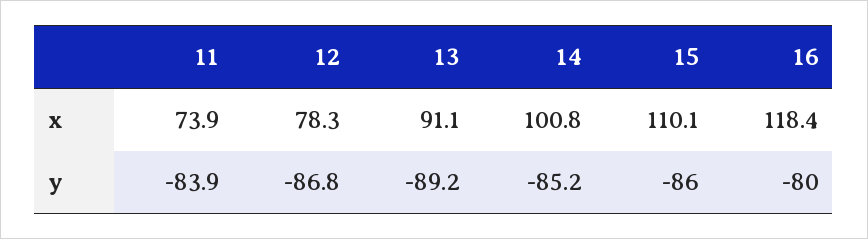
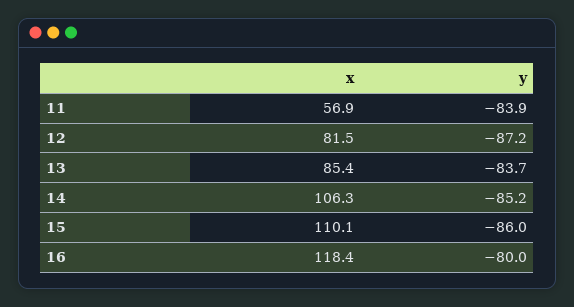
  {
    "11": {
-     "x": 73.9,
+     "x": 56.9,
      "y": -83.9
    },
    "12": {
-     "x": 78.3,
+     "x": 81.5,
-     "y": -86.8
+     "y": -87.2
    },
    "13": {
-     "x": 91.1,
+     "x": 85.4,
-     "y": -89.2
+     "y": -83.7
    },
    "14": {
-     "x": 100.8,
+     "x": 106.3,
      "y": -85.2
    },
    "15": {
      "x": 110.1,
      "y": -86
    },
    "16": {
      "x": 118.4,
      "y": -80
    }
  }

